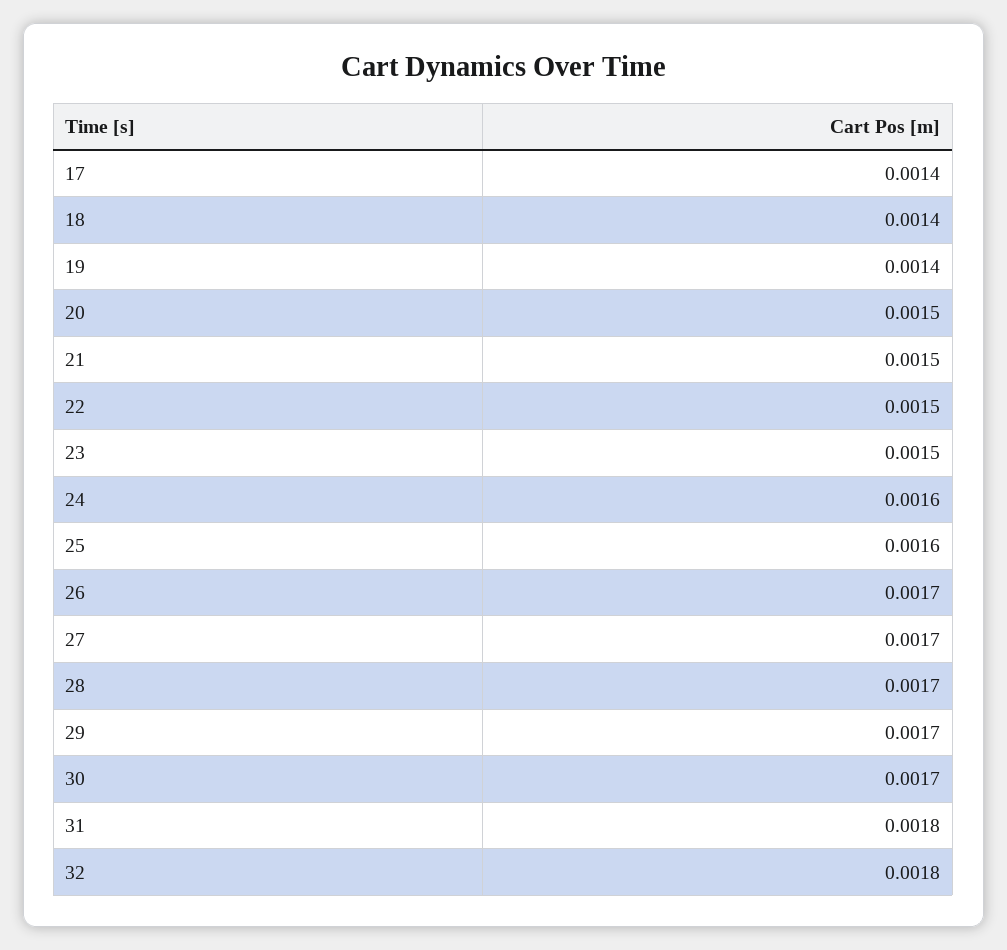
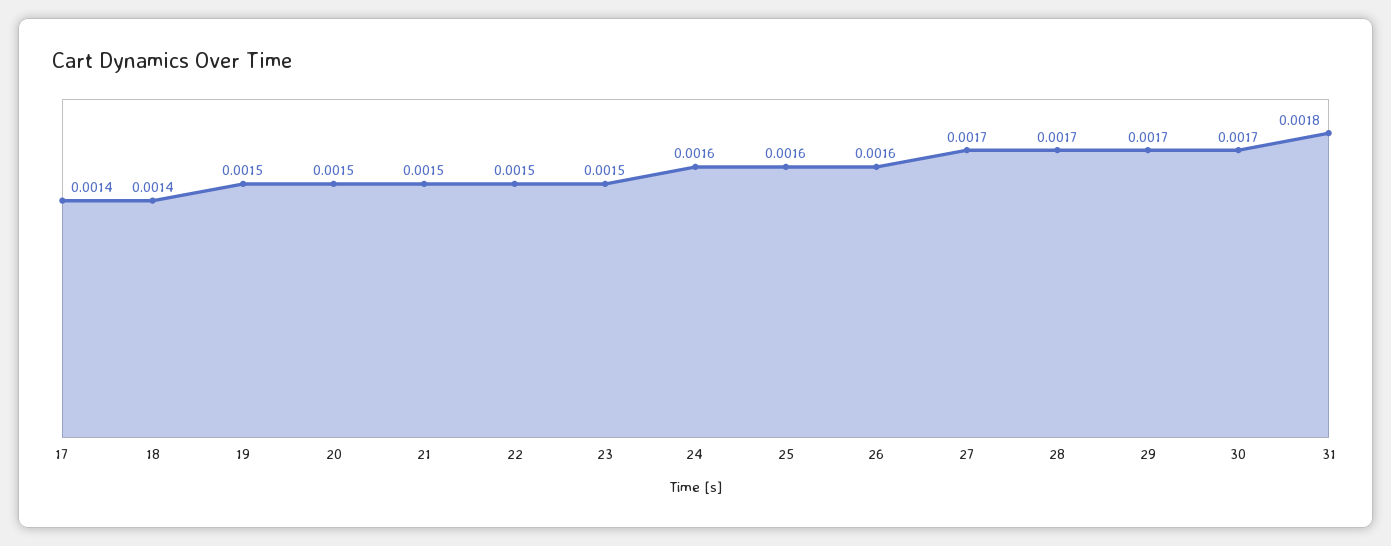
  {
    "17": 0.0014,
    "18": 0.0014,
-   "19": 0.0014,
+   "19": 0.0015,
    "20": 0.0015,
    "21": 0.0015,
    "22": 0.0015,
    "23": 0.0015,
    "24": 0.0016,
    "25": 0.0016,
-   "26": 0.0017,
+   "26": 0.0016,
    "27": 0.0017,
    "28": 0.0017,
    "29": 0.0017,
    "30": 0.0017,
-   "31": 0.0018,
+   "31": 0.0018
-   "32": 0.0018
  }

